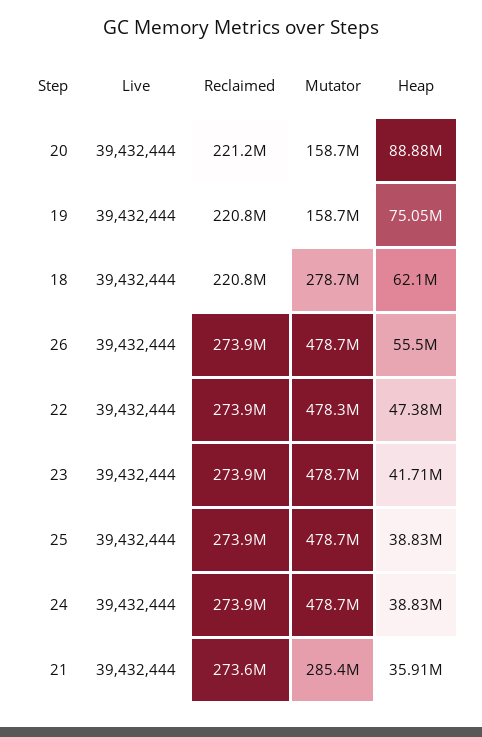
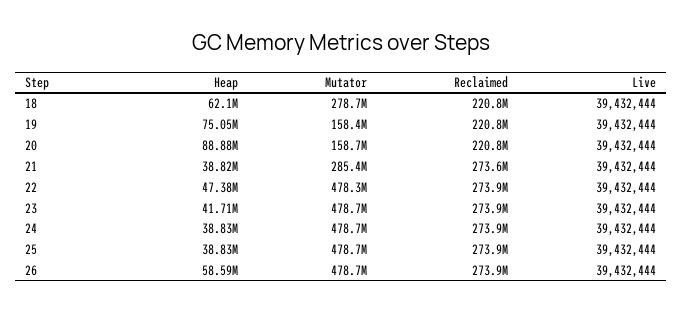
  {
    "Live": {
      "20": 39432444,
      "19": 39432444,
      "18": 39432444,
      "26": 39432444,
      "22": 39432444,
      "23": 39432444,
      "25": 39432444,
      "24": 39432444,
      "21": 39432444
    },
    "Reclaimed": {
-     "20": 221200000,
+     "20": 220800000,
      "19": 220800000,
      "18": 220800000,
      "26": 273900000,
      "22": 273900000,
      "23": 273900000,
      "25": 273900000,
      "24": 273900000,
      "21": 273600000
    },
    "Mutator": {
      "20": 158700000,
-     "19": 158700000,
+     "19": 158400000,
      "18": 278700000,
      "26": 478700000,
      "22": 478300000,
      "23": 478700000,
      "25": 478700000,
      "24": 478700000,
      "21": 285400000
    },
    "Heap": {
      "20": 88880000,
      "19": 75050000,
      "18": 62100000,
-     "26": 55500000,
+     "26": 58590000,
      "22": 47380000,
      "23": 41710000,
      "25": 38830000,
      "24": 38830000,
-     "21": 35910000
+     "21": 38820000
    }
  }

